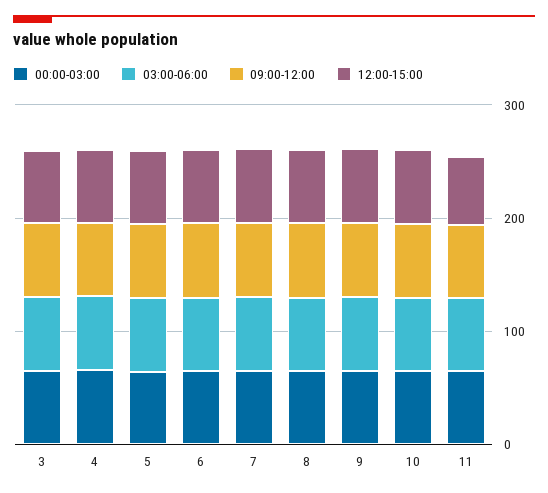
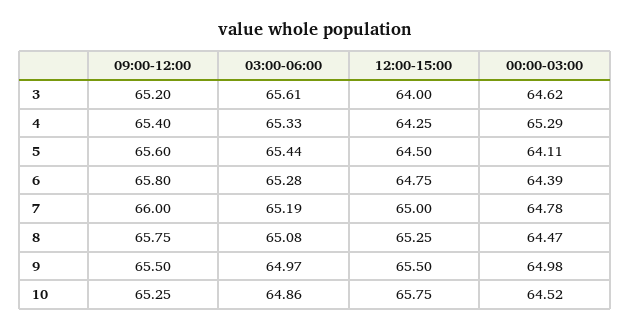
  {
    "00:00-03:00": {
      "3": 64.62,
      "4": 65.29,
      "5": 64.11,
      "6": 64.39,
      "7": 64.78,
      "8": 64.47,
      "9": 64.98,
-     "10": 64.52,
+     "10": 64.52
-     "11": 60
    },
    "03:00-06:00": {
      "3": 65.61,
      "4": 65.33,
      "5": 65.44,
      "6": 65.28,
      "7": 65.19,
      "8": 65.08,
      "9": 64.97,
-     "10": 64.86,
+     "10": 64.86
-     "11": 60
    },
    "09:00-12:00": {
      "3": 65.2,
      "4": 65.4,
      "5": 65.6,
      "6": 65.8,
      "7": 66,
      "8": 65.75,
      "9": 65.5,
-     "10": 65.25,
+     "10": 65.25
-     "11": 60
    },
    "12:00-15:00": {
      "3": 64,
      "4": 64.25,
      "5": 64.5,
      "6": 64.75,
      "7": 65,
      "8": 65.25,
      "9": 65.5,
-     "10": 65.75,
+     "10": 65.75
-     "11": 60
    }
  }

